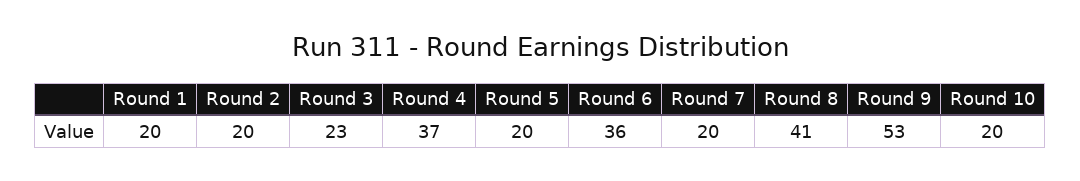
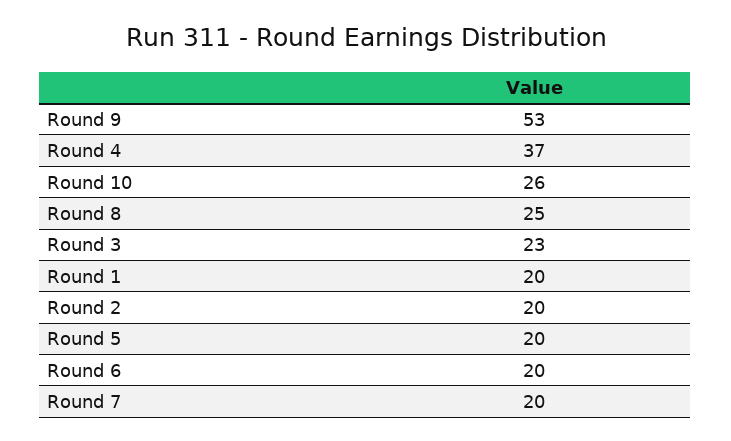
  {
    "Round 1": 20,
    "Round 2": 20,
    "Round 3": 23,
    "Round 4": 37,
    "Round 5": 20,
-   "Round 6": 36,
+   "Round 6": 20,
    "Round 7": 20,
-   "Round 8": 41,
+   "Round 8": 25,
    "Round 9": 53,
-   "Round 10": 20
+   "Round 10": 26
  }

